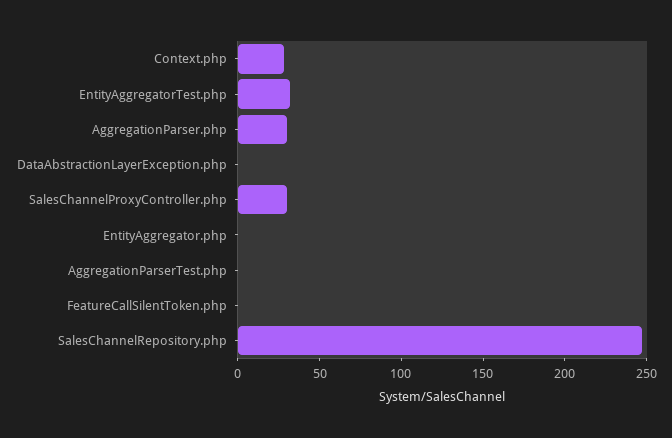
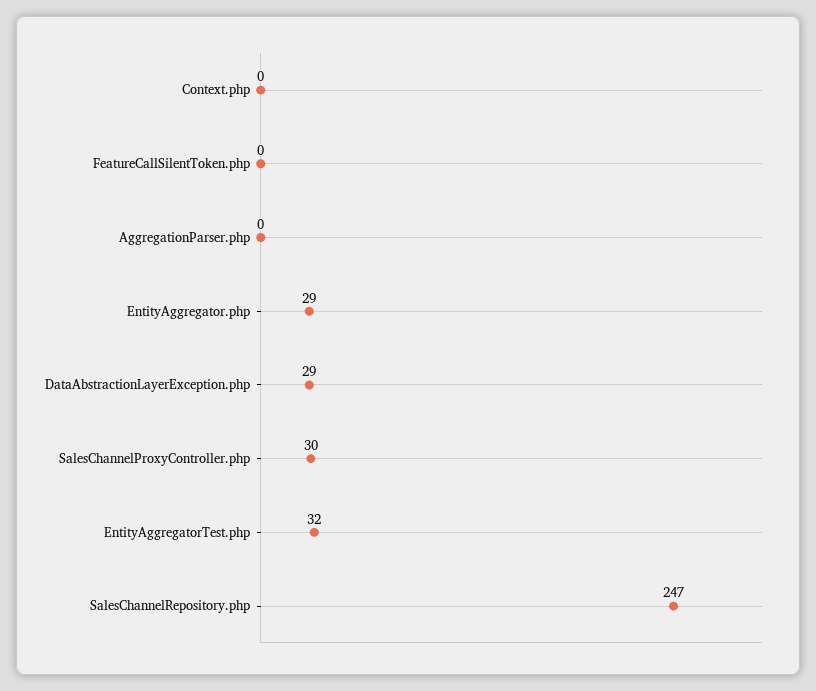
  {
-   "Context.php": 30,
+   "Context.php": 0,
    "EntityAggregatorTest.php": 32,
-   "AggregationParser.php": 30,
+   "AggregationParser.php": 0,
-   "DataAbstractionLayerException.php": 0,
+   "DataAbstractionLayerException.php": 29,
    "SalesChannelProxyController.php": 30,
-   "EntityAggregator.php": 0,
+   "EntityAggregator.php": 29,
-   "AggregationParserTest.php": 0,
    "FeatureCallSilentToken.php": 0,
    "SalesChannelRepository.php": 247
  }

